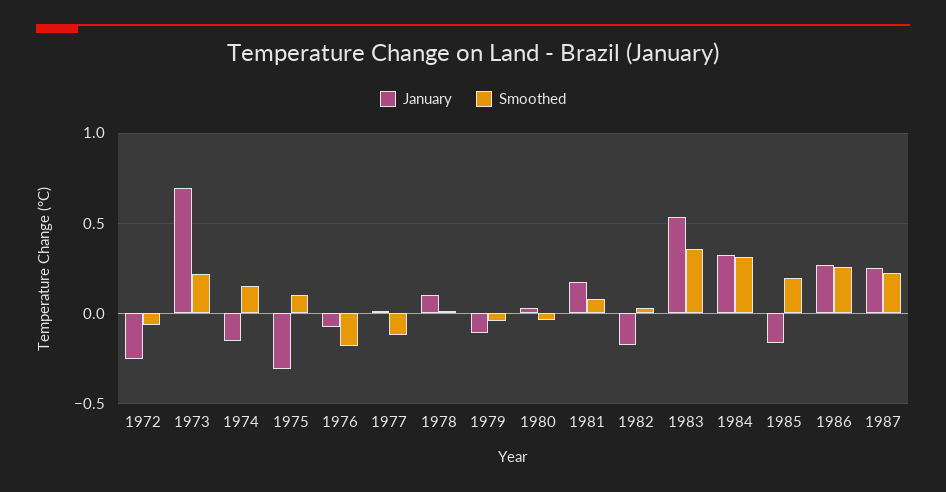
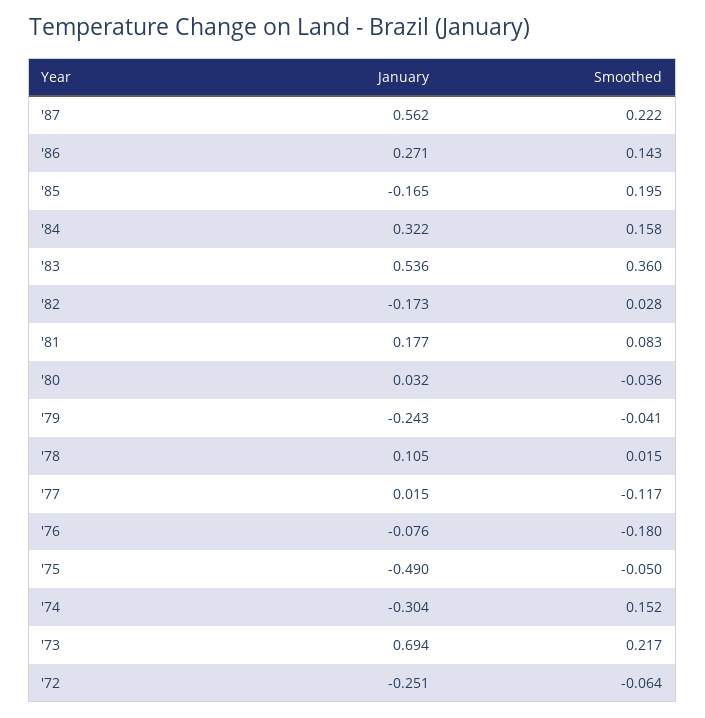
  {
    "January": {
      "1972": -0.251,
      "1973": 0.694,
-     "1974": -0.15,
+     "1974": -0.304,
-     "1975": -0.3,
+     "1975": -0.49,
      "1976": -0.076,
      "1977": 0.015,
      "1978": 0.105,
-     "1979": -0.1,
+     "1979": -0.243,
      "1980": 0.032,
      "1981": 0.177,
      "1982": -0.173,
      "1983": 0.536,
      "1984": 0.322,
      "1985": -0.165,
      "1986": 0.271,
-     "1987": 0.25
+     "1987": 0.562
    },
    "Smoothed": {
      "1972": -0.064,
      "1973": 0.217,
      "1974": 0.152,
-     "1975": 0.1,
+     "1975": -0.05,
      "1976": -0.18,
      "1977": -0.117,
      "1978": 0.015,
      "1979": -0.041,
      "1980": -0.036,
      "1981": 0.083,
      "1982": 0.028,
      "1983": 0.36,
-     "1984": 0.3,
+     "1984": 0.158,
      "1985": 0.195,
-     "1986": 0.25,
+     "1986": 0.143,
      "1987": 0.222
    }
  }

